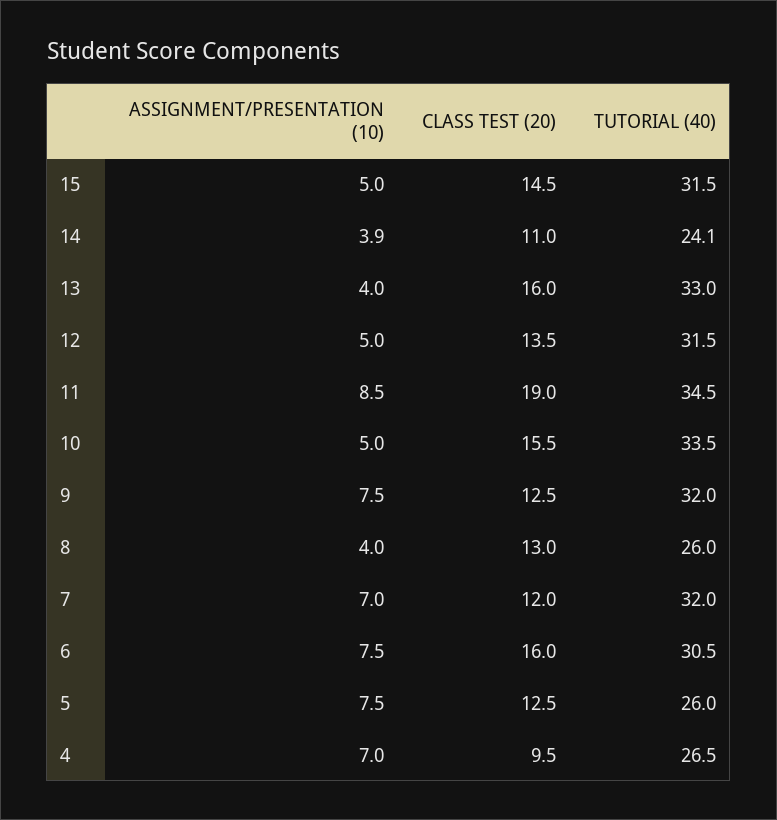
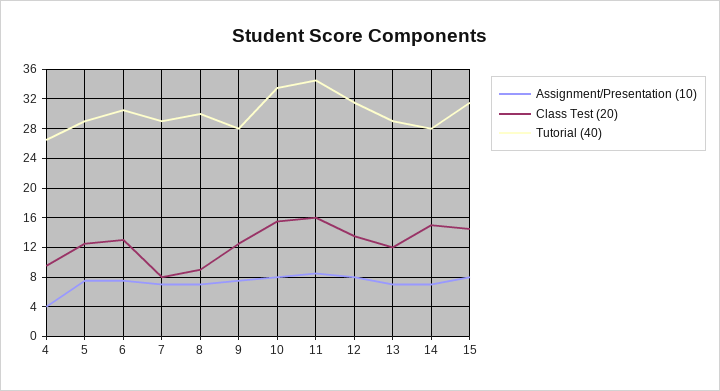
  {
    "ASSIGNMENT/PRESENTATION (10)": {
-     "15": 5,
+     "15": 8,
-     "14": 3.9,
+     "14": 7,
-     "13": 4,
+     "13": 7,
-     "12": 5,
+     "12": 8,
      "11": 8.5,
-     "10": 5,
+     "10": 8,
      "9": 7.5,
-     "8": 4,
+     "8": 7,
      "7": 7,
      "6": 7.5,
      "5": 7.5,
-     "4": 7
+     "4": 4
    },
    "CLASS TEST (20)": {
      "15": 14.5,
-     "14": 11,
+     "14": 15,
-     "13": 16,
+     "13": 12,
      "12": 13.5,
-     "11": 19,
+     "11": 16,
      "10": 15.5,
      "9": 12.5,
-     "8": 13,
+     "8": 9,
-     "7": 12,
+     "7": 8,
-     "6": 16,
+     "6": 13,
      "5": 12.5,
      "4": 9.5
    },
    "TUTORIAL (40)": {
      "15": 31.5,
-     "14": 24.1,
+     "14": 28,
-     "13": 33,
+     "13": 29,
      "12": 31.5,
      "11": 34.5,
      "10": 33.5,
-     "9": 32,
+     "9": 28,
-     "8": 26,
+     "8": 30,
-     "7": 32,
+     "7": 29,
      "6": 30.5,
-     "5": 26,
+     "5": 29,
      "4": 26.5
    }
  }

